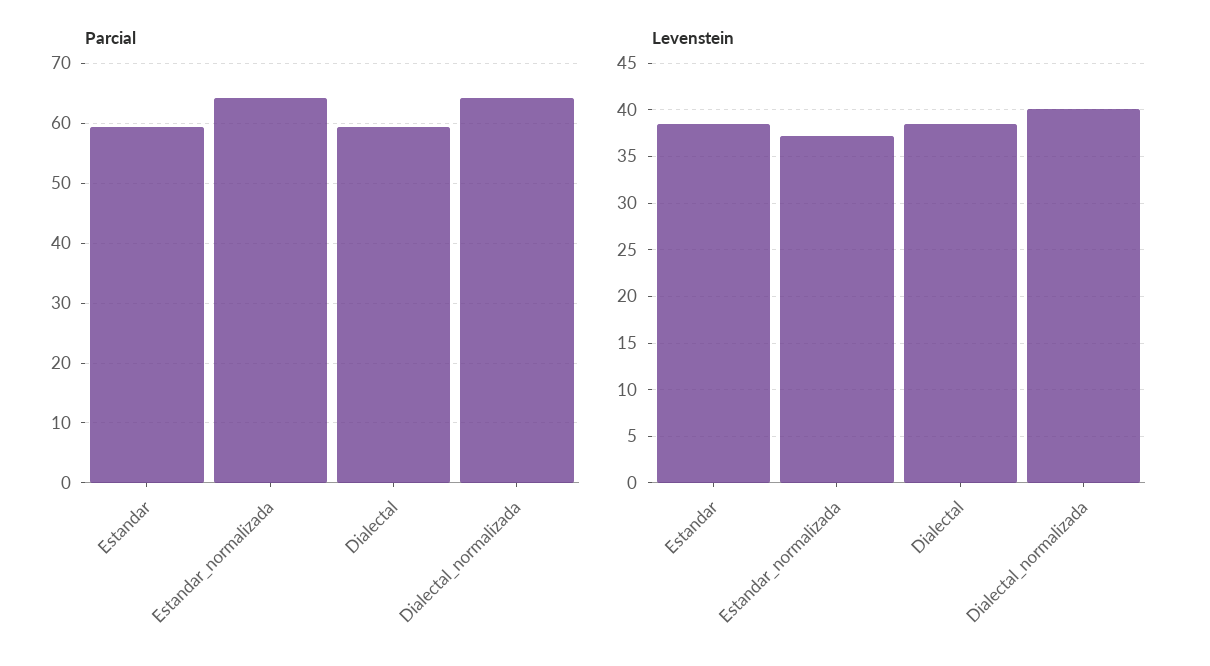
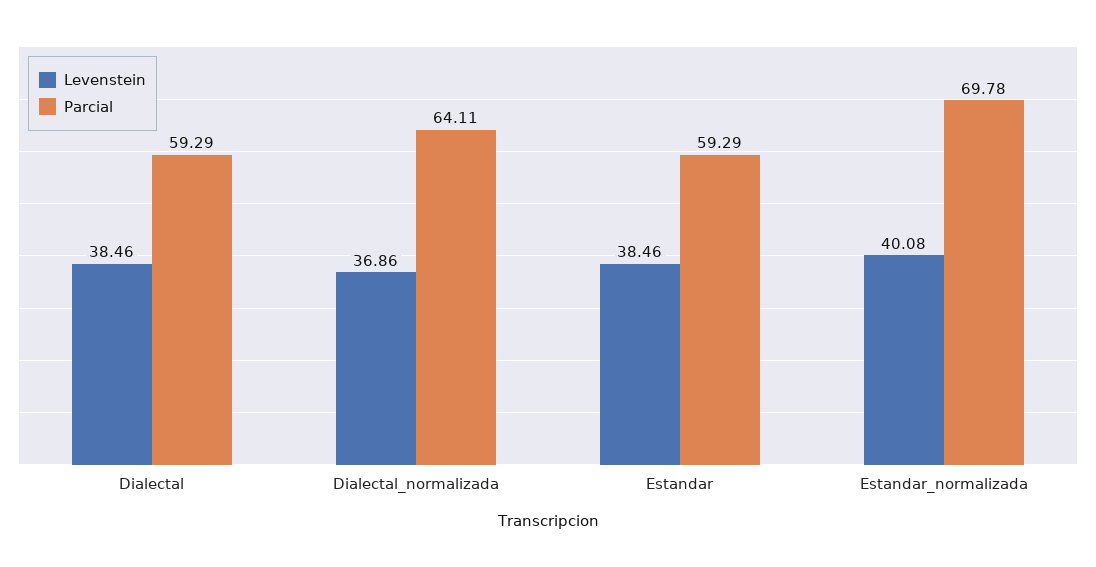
  {
    "Parcial": {
      "Estandar": 59.29,
-     "Estandar_normalizada": 64,
+     "Estandar_normalizada": 69.78,
      "Dialectal": 59.29,
      "Dialectal_normalizada": 64.11
    },
    "Levenstein": {
      "Estandar": 38.46,
-     "Estandar_normalizada": 37,
+     "Estandar_normalizada": 40.08,
      "Dialectal": 38.46,
-     "Dialectal_normalizada": 40
+     "Dialectal_normalizada": 36.86
    }
  }

